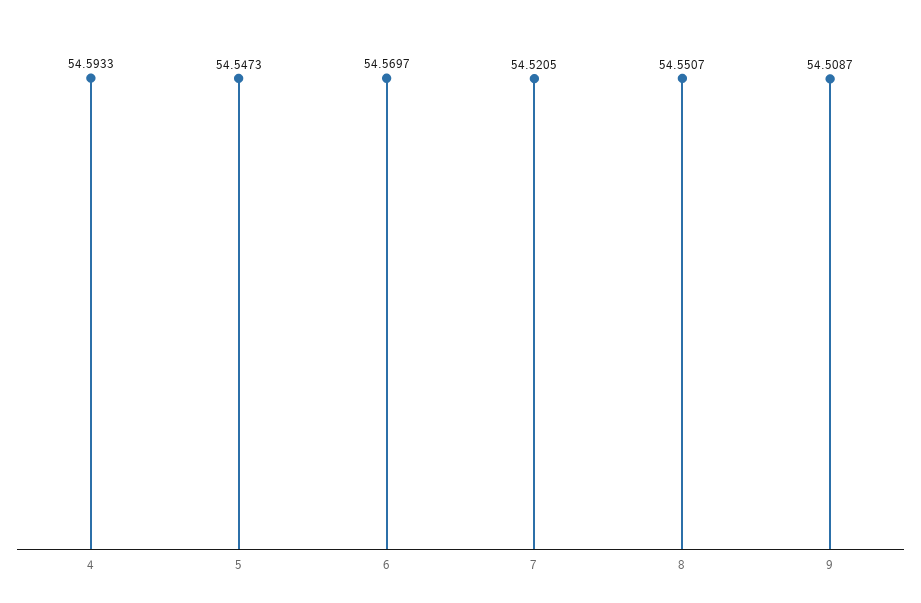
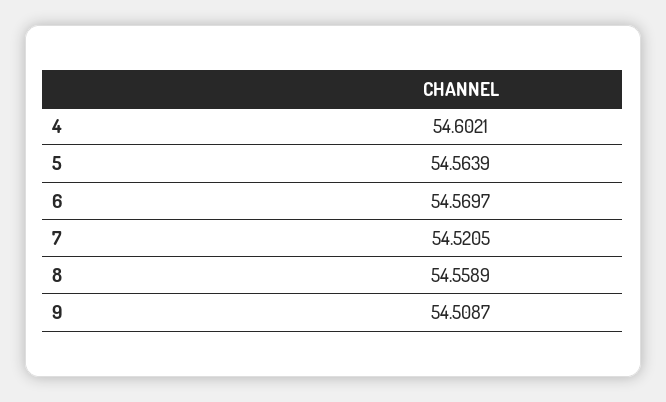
  {
-   "4": 54.5933,
+   "4": 54.6021,
-   "5": 54.5473,
+   "5": 54.5639,
    "6": 54.5697,
    "7": 54.5205,
-   "8": 54.5507,
+   "8": 54.5589,
    "9": 54.5087
  }

